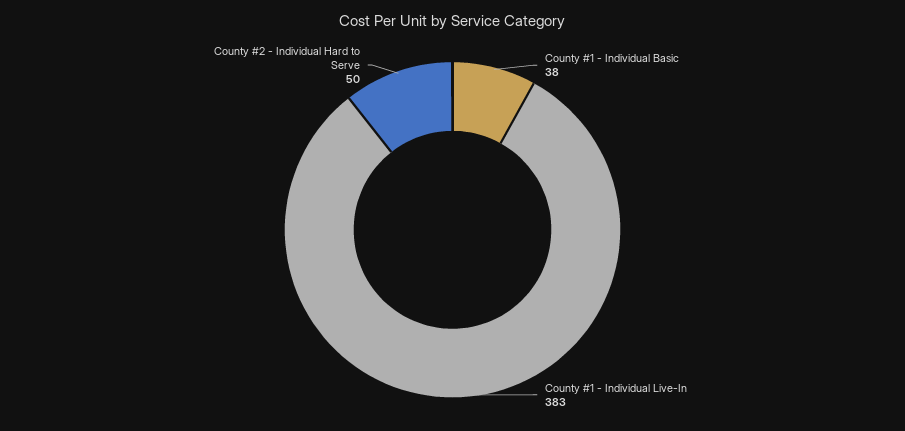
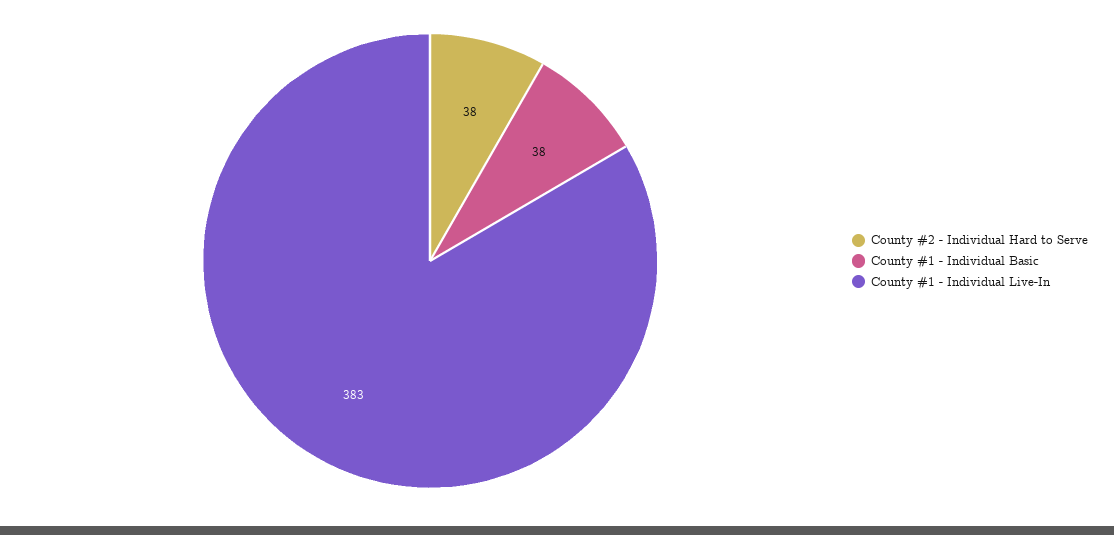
  {
    "County #1 - Individual Basic": 38,
    "County #1 - Individual Live-In": 383,
-   "County #2 - Individual Hard to Serve": 50
+   "County #2 - Individual Hard to Serve": 38
  }

